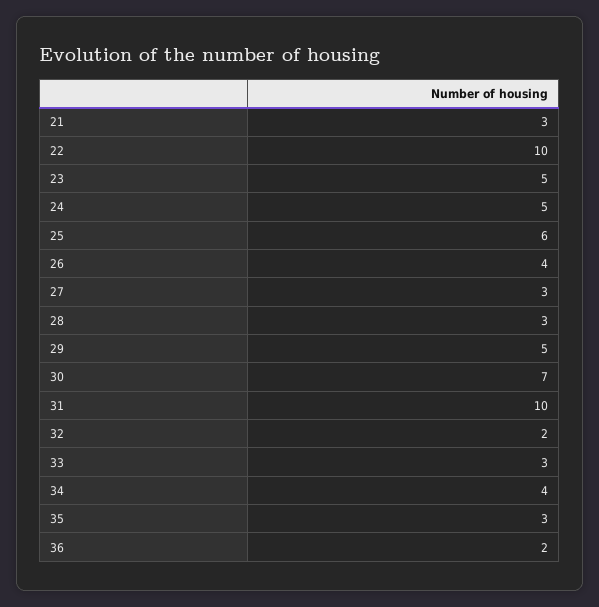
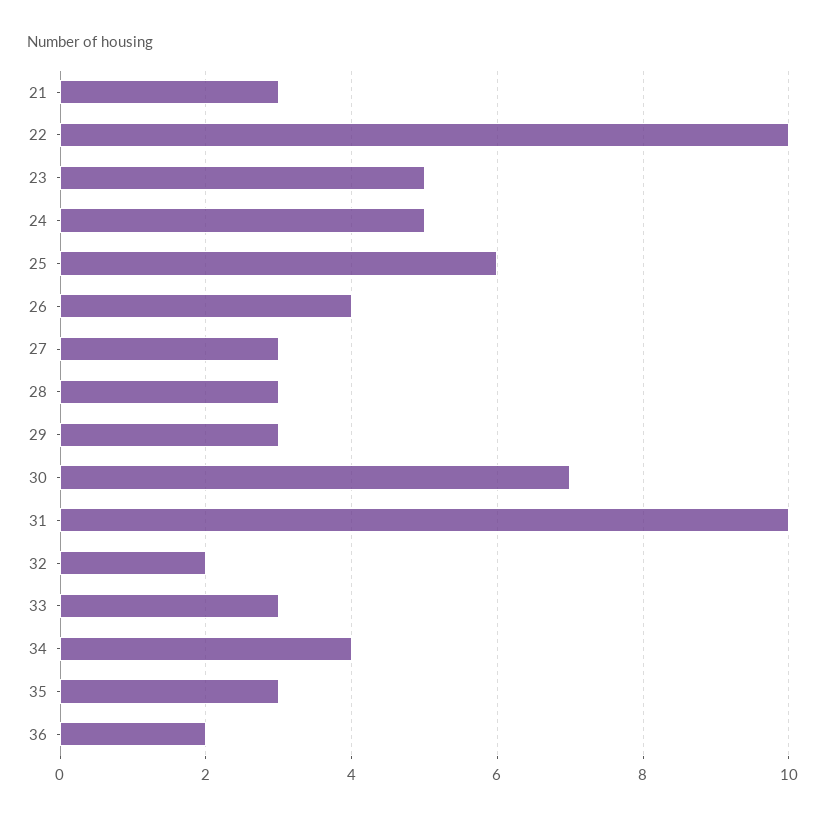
  {
    "21": 3,
    "22": 10,
    "23": 5,
    "24": 5,
    "25": 6,
    "26": 4,
    "27": 3,
    "28": 3,
-   "29": 5,
+   "29": 3,
    "30": 7,
    "31": 10,
    "32": 2,
    "33": 3,
    "34": 4,
    "35": 3,
    "36": 2
  }

